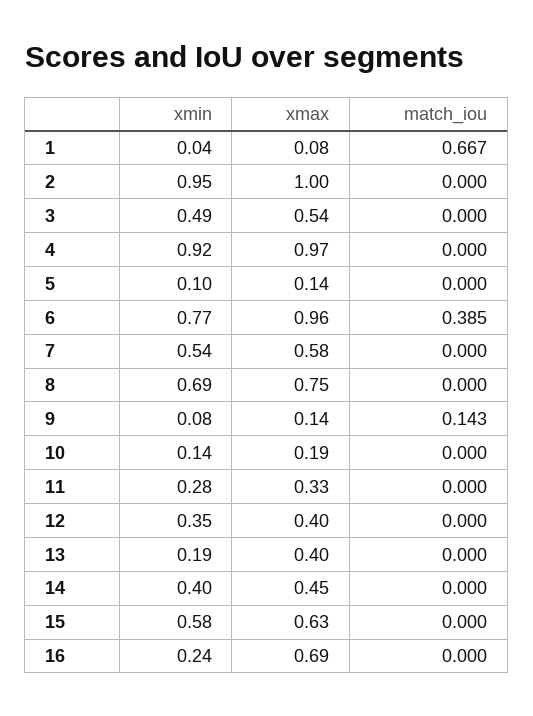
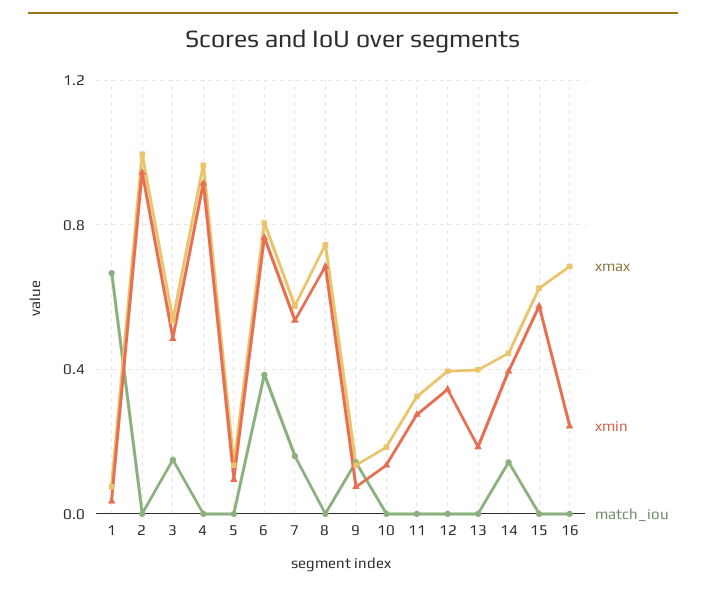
  {
    "xmin": {
      "1": 0.04,
      "2": 0.95,
      "3": 0.49,
      "4": 0.92,
      "5": 0.1,
      "6": 0.77,
      "7": 0.54,
      "8": 0.69,
      "9": 0.08,
      "10": 0.14,
      "11": 0.28,
      "12": 0.35,
      "13": 0.19,
      "14": 0.4,
      "15": 0.58,
      "16": 0.24
    },
    "xmax": {
      "1": 0.08,
      "2": 1,
      "3": 0.54,
      "4": 0.97,
      "5": 0.14,
-     "6": 0.96,
+     "6": 0.8,
      "7": 0.58,
      "8": 0.75,
      "9": 0.14,
      "10": 0.19,
      "11": 0.33,
      "12": 0.4,
      "13": 0.4,
      "14": 0.45,
      "15": 0.63,
      "16": 0.69
    },
    "match_iou": {
      "1": 0.667,
      "2": 0,
-     "3": 0,
+     "3": 0.15,
      "4": 0,
      "5": 0,
      "6": 0.385,
-     "7": 0,
+     "7": 0.15,
      "8": 0,
      "9": 0.143,
      "10": 0,
      "11": 0,
      "12": 0,
      "13": 0,
-     "14": 0,
+     "14": 0.15,
      "15": 0,
      "16": 0
    }
  }

